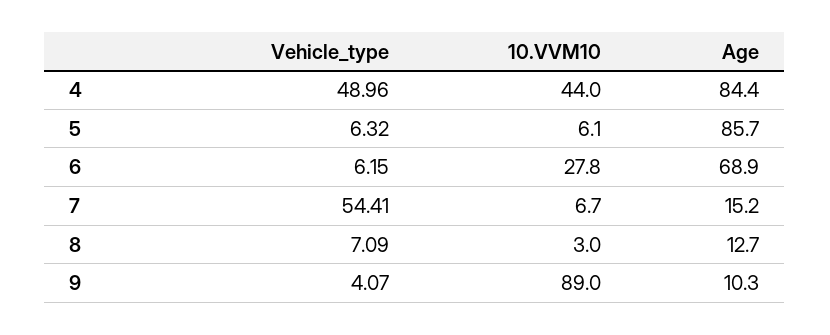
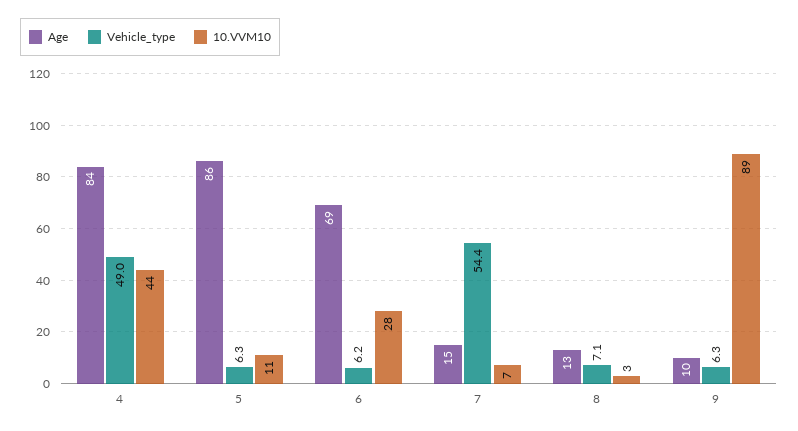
  {
    "Vehicle_type": {
      "4": 48.96,
      "5": 6.32,
      "6": 6.15,
      "7": 54.41,
      "8": 7.09,
-     "9": 4.07
+     "9": 6.3
    },
    "10.VVM10": {
      "4": 44,
-     "5": 6.1,
+     "5": 11,
      "6": 27.8,
      "7": 6.7,
      "8": 3,
      "9": 89
    },
    "Age": {
      "4": 84.4,
      "5": 85.7,
      "6": 68.9,
      "7": 15.2,
      "8": 12.7,
      "9": 10.3
    }
  }

